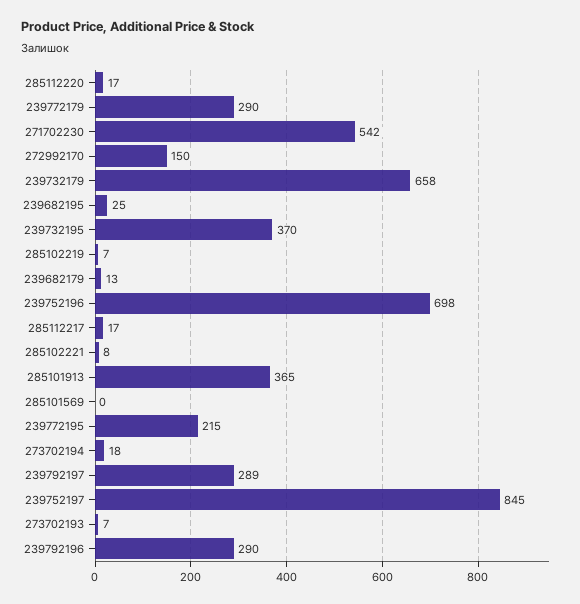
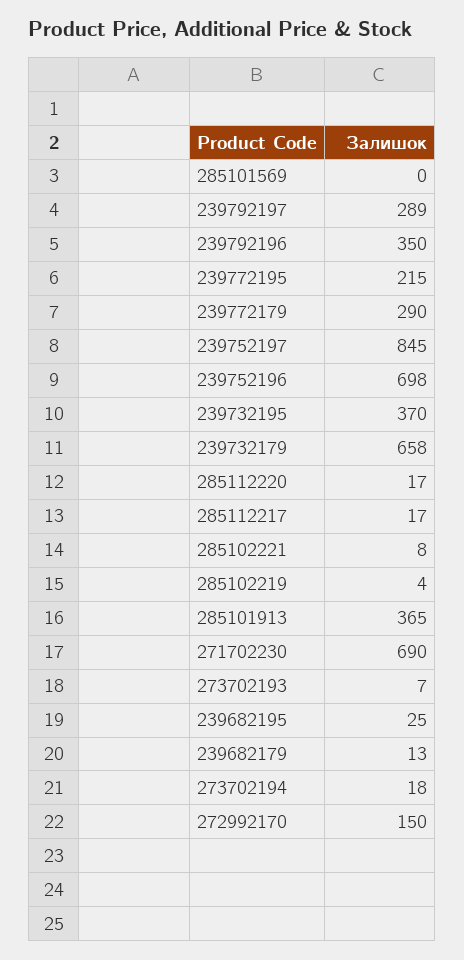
  {
    "285112220": 17,
    "239772179": 290,
-   "271702230": 542,
+   "271702230": 690,
    "272992170": 150,
    "239732179": 658,
    "239682195": 25,
    "239732195": 370,
-   "285102219": 7,
+   "285102219": 4,
    "239682179": 13,
    "239752196": 698,
    "285112217": 17,
    "285102221": 8,
    "285101913": 365,
    "285101569": 0,
    "239772195": 215,
    "273702194": 18,
    "239792197": 289,
    "239752197": 845,
    "273702193": 7,
-   "239792196": 290
+   "239792196": 350
  }

